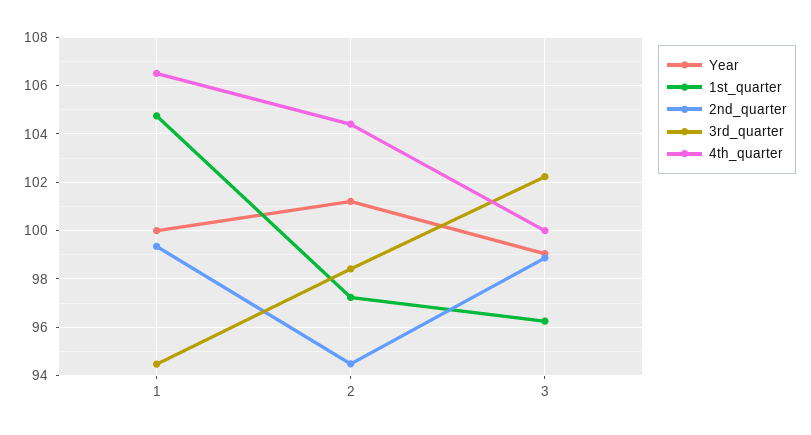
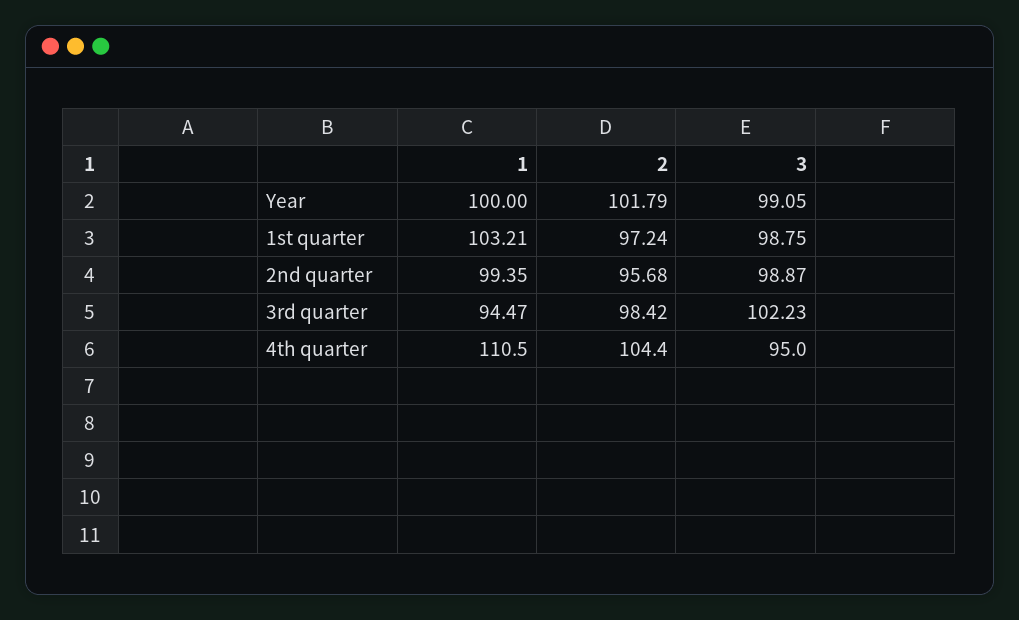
  {
    "Year": {
      "1": 100,
-     "2": 101.25,
+     "2": 101.79,
      "3": 99.05
    },
    "1st_quarter": {
-     "1": 104.75,
+     "1": 103.21,
      "2": 97.24,
-     "3": 96.25
+     "3": 98.75
    },
    "2nd_quarter": {
      "1": 99.35,
-     "2": 94.5,
+     "2": 95.68,
      "3": 98.87
    },
    "3rd_quarter": {
      "1": 94.47,
      "2": 98.42,
      "3": 102.23
    },
    "4th_quarter": {
-     "1": 106.5,
+     "1": 110.5,
      "2": 104.4,
-     "3": 100
+     "3": 95
    }
  }

